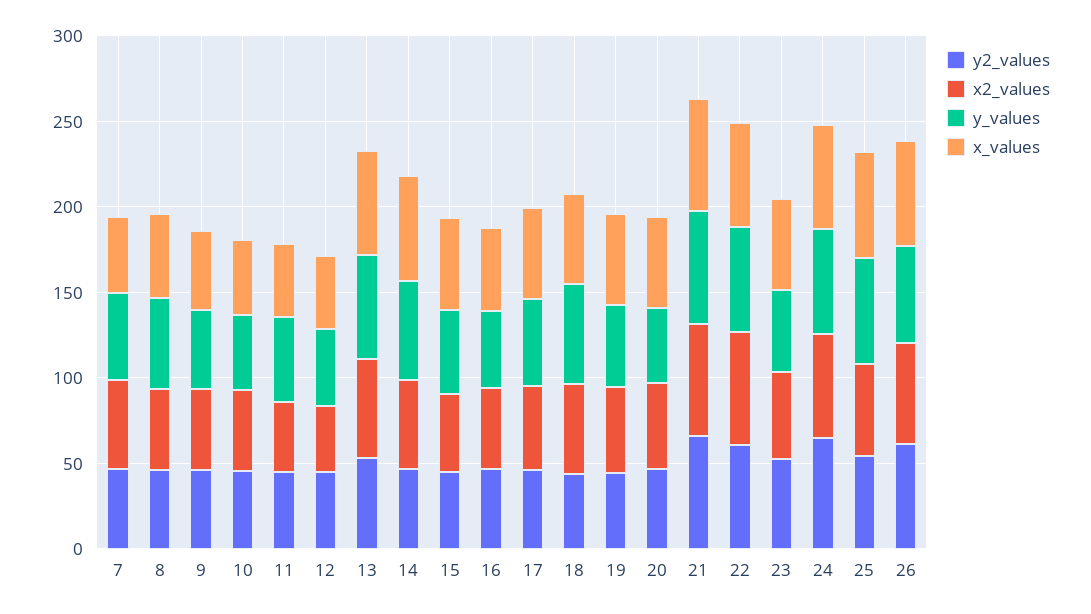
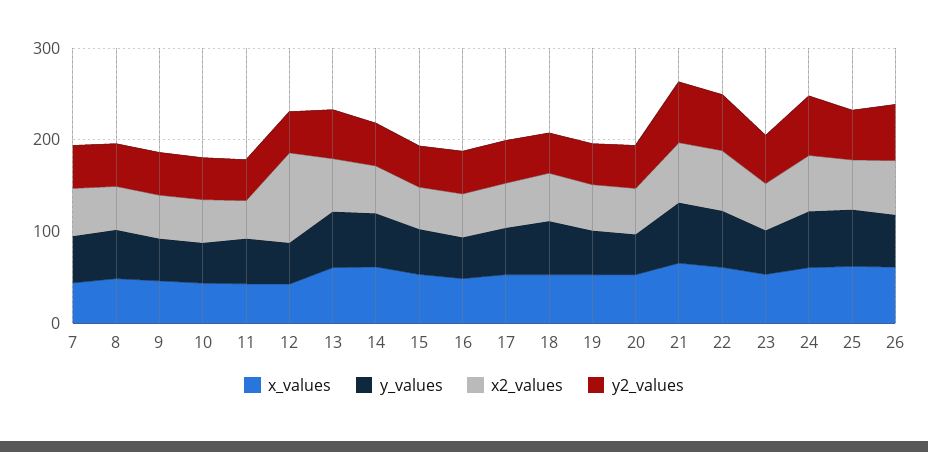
  {
    "y2_values": {
      "7": 50,
      "8": 50,
      "9": 50,
      "10": 50,
      "11": 40,
      "12": 50,
      "13": 50,
      "14": 50,
      "15": 40,
      "16": 50,
      "17": 50,
      "18": 40,
      "19": 40,
      "20": 50,
      "21": 70,
      "22": 60,
      "23": 50,
      "24": 70,
      "25": 50,
      "26": 60
    },
    "x2_values": {
      "7": 50,
      "8": 50,
      "9": 50,
      "10": 50,
      "11": 40,
-     "12": 40,
+     "12": 100,
      "13": 60,
      "14": 50,
      "15": 50,
      "16": 50,
      "17": 50,
      "18": 50,
      "19": 50,
      "20": 50,
      "21": 70,
      "22": 70,
      "23": 50,
      "24": 60,
      "25": 50,
      "26": 60
    },
    "y_values": {
      "7": 50,
      "8": 50,
      "9": 50,
      "10": 40,
      "11": 50,
      "12": 50,
      "13": 60,
      "14": 60,
      "15": 50,
      "16": 50,
      "17": 50,
      "18": 60,
      "19": 50,
      "20": 40,
      "21": 70,
      "22": 60,
      "23": 50,
      "24": 60,
      "25": 60,
      "26": 60
    },
    "x_values": {
      "7": 40,
      "8": 50,
      "9": 50,
      "10": 40,
      "11": 40,
      "12": 40,
      "13": 60,
      "14": 60,
      "15": 50,
      "16": 50,
      "17": 50,
      "18": 50,
      "19": 50,
      "20": 50,
      "21": 70,
      "22": 60,
      "23": 50,
      "24": 60,
      "25": 60,
      "26": 60
    }
  }

